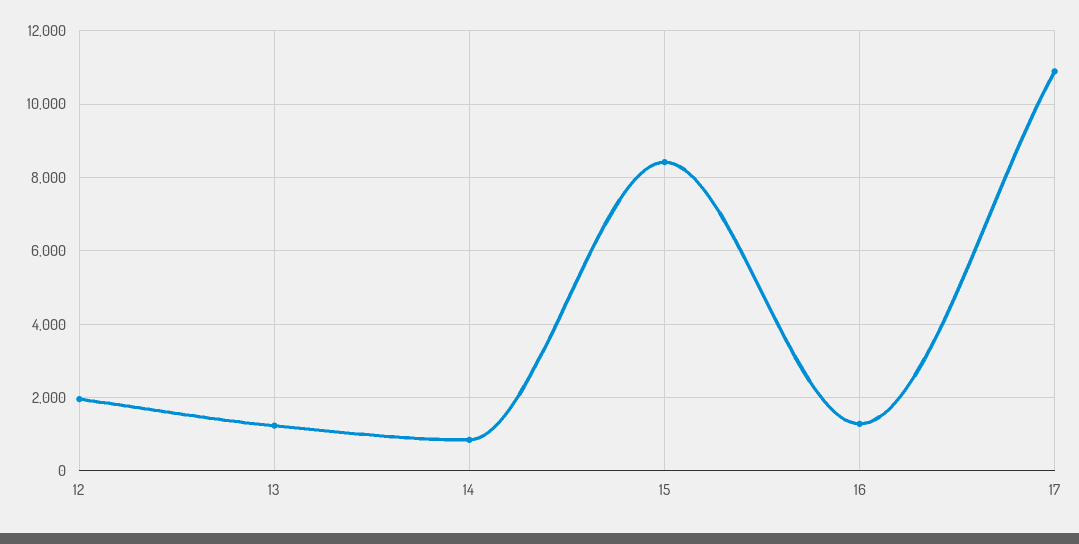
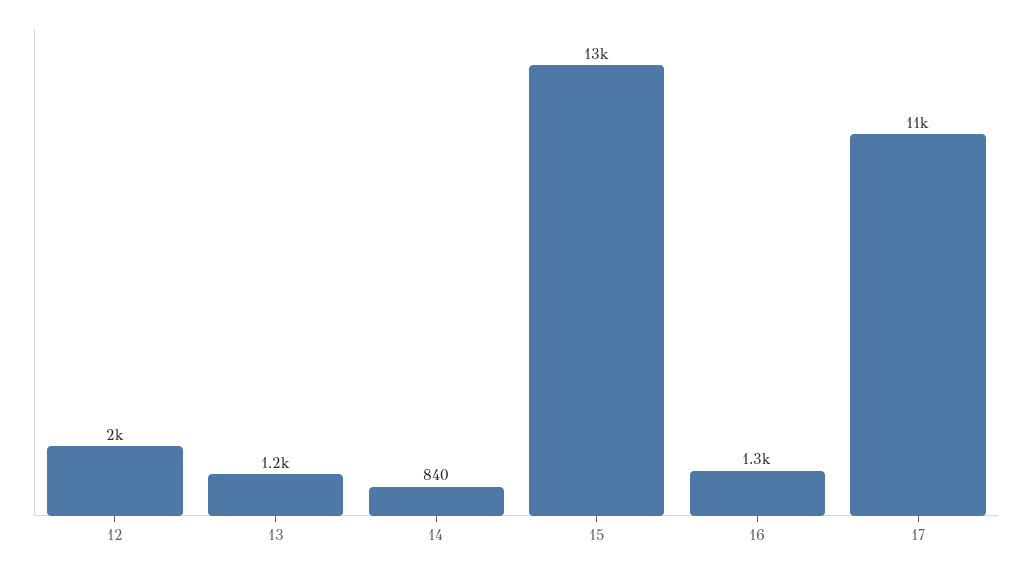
  {
    "12": 2000,
    "13": 1200,
    "14": 840,
-   "15": 8400,
+   "15": 13000,
    "16": 1300,
    "17": 11000
  }

